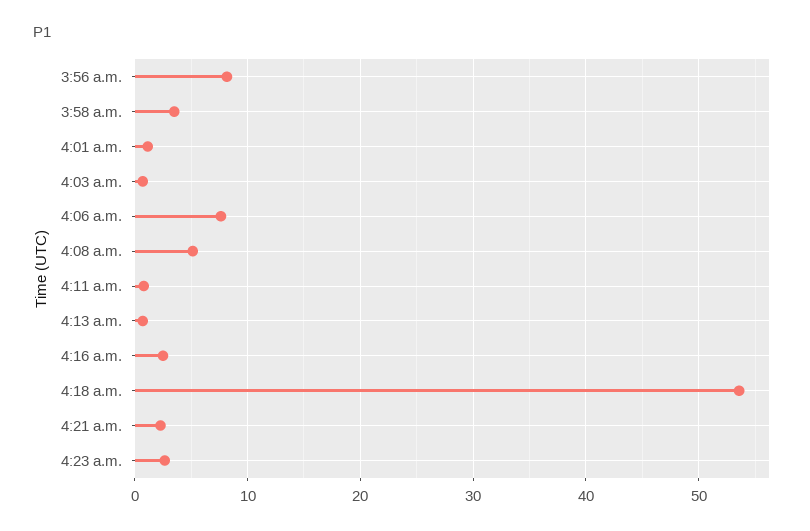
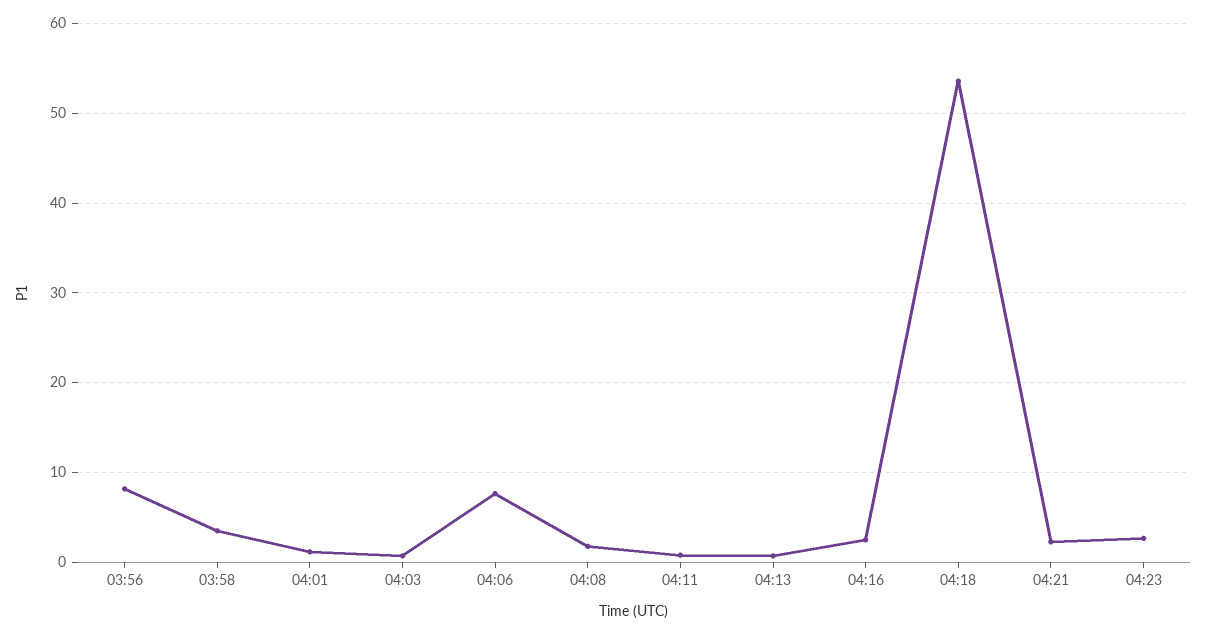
  {
    "3:56 a.m.": 8,
    "3:58 a.m.": 4,
    "4:01 a.m.": 1,
    "4:03 a.m.": 1,
    "4:06 a.m.": 8,
-   "4:08 a.m.": 5,
+   "4:08 a.m.": 2,
    "4:11 a.m.": 1,
    "4:13 a.m.": 1,
    "4:16 a.m.": 3,
    "4:18 a.m.": 54,
    "4:21 a.m.": 2,
    "4:23 a.m.": 3
  }

